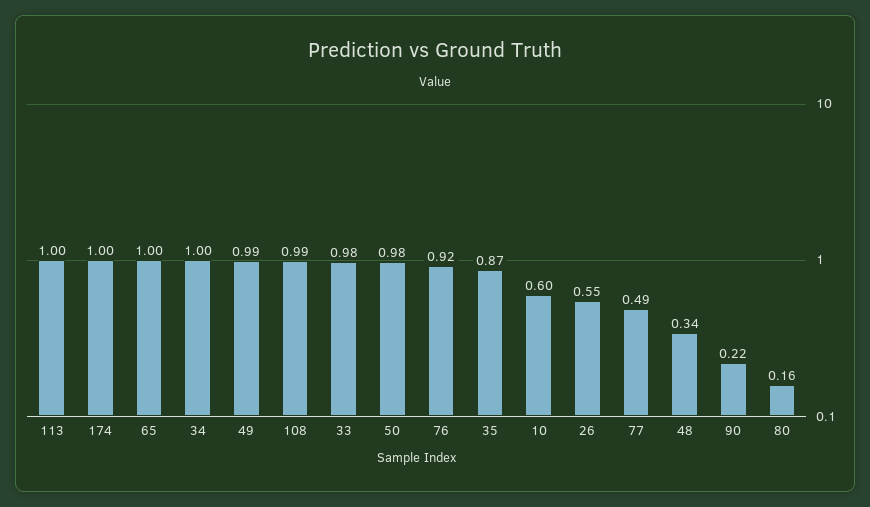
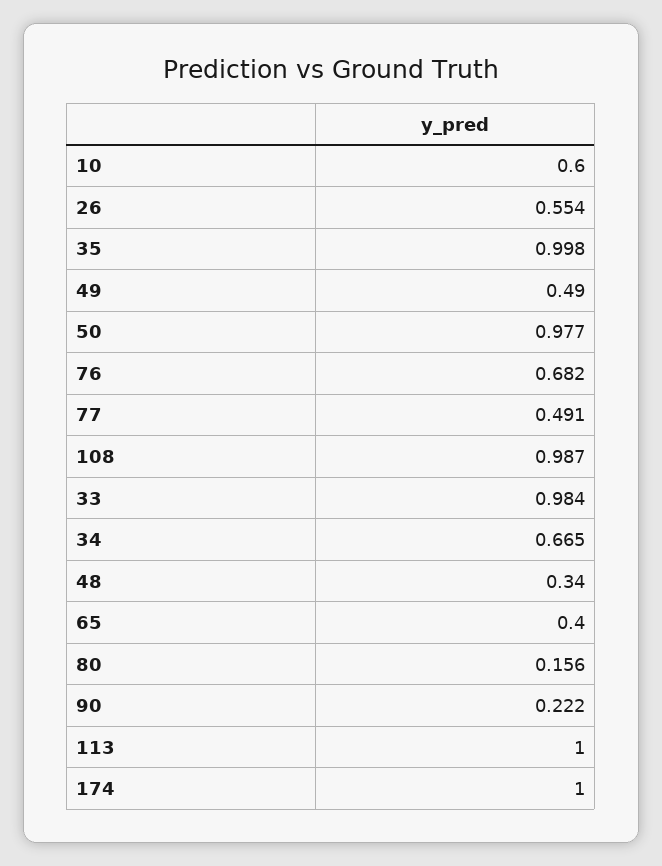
  {
    "113": 1,
    "174": 1,
-   "65": 1,
+   "65": 0.4,
-   "34": 1,
+   "34": 0.665,
-   "49": 0.99,
+   "49": 0.49,
    "108": 0.987,
    "33": 0.984,
    "50": 0.977,
-   "76": 0.92,
+   "76": 0.682,
-   "35": 0.87,
+   "35": 0.998,
    "10": 0.6,
    "26": 0.554,
    "77": 0.491,
    "48": 0.34,
    "90": 0.222,
    "80": 0.156
  }

